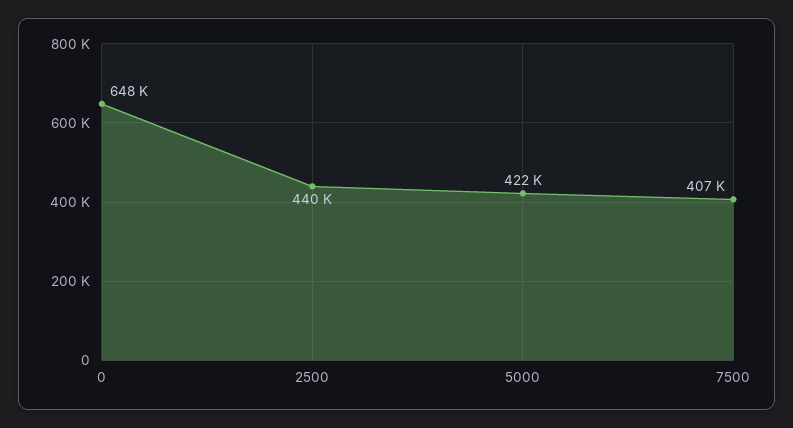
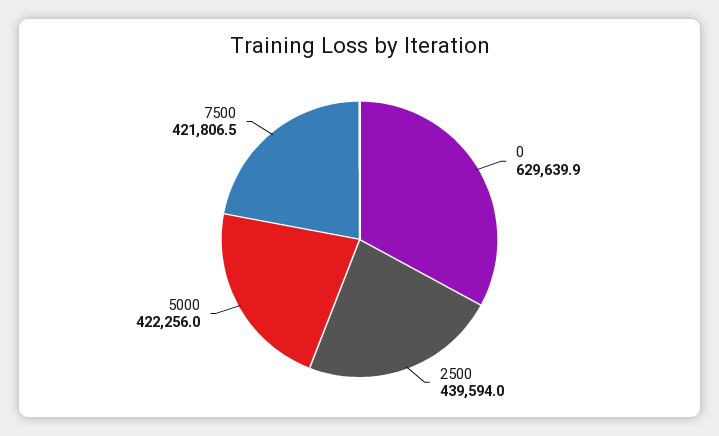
  {
-   "0": 648000,
+   "0": 629639.9,
    "2500": 439594,
    "5000": 422256,
-   "7500": 407000
+   "7500": 421806.5
  }

